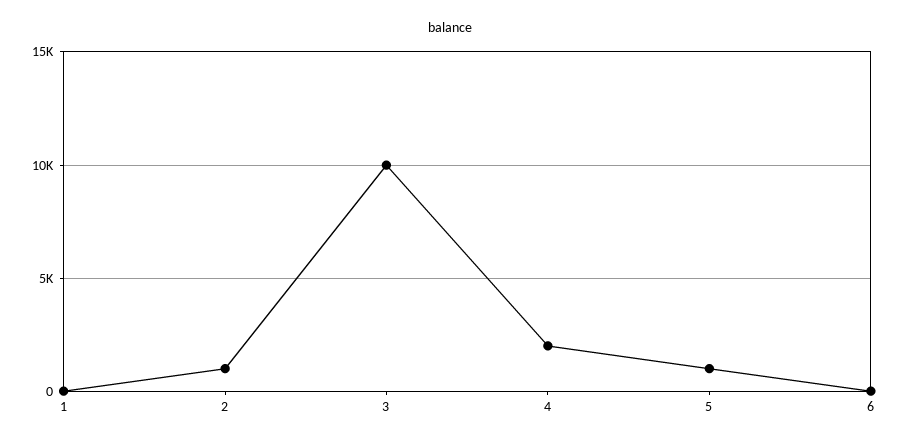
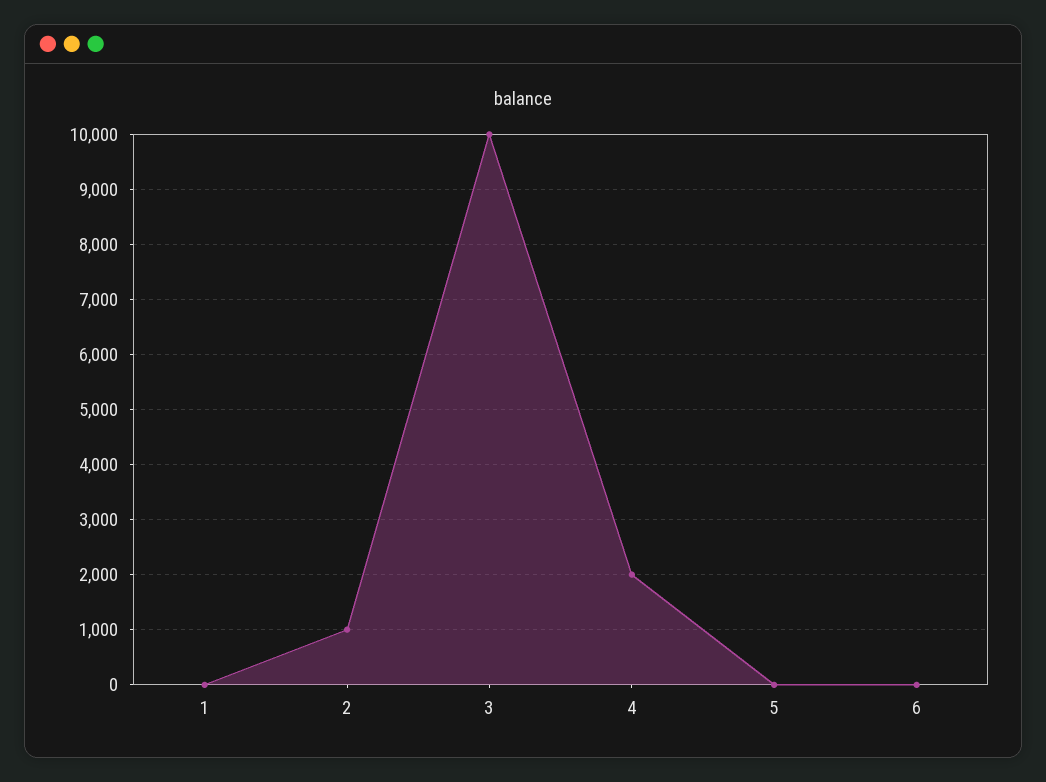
  {
    "1": 0,
    "2": 1000,
    "3": 10000,
    "4": 2000,
-   "5": 1000,
+   "5": 0,
    "6": 0
  }

